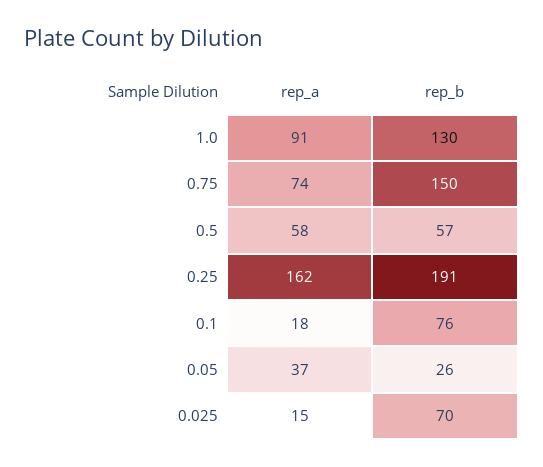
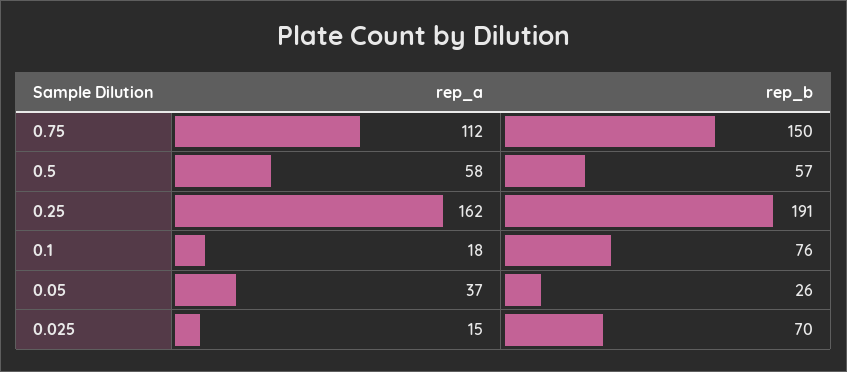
  {
    "rep_a": {
-     "1.0": 91,
-     "0.75": 74,
+     "0.75": 112,
      "0.5": 58,
      "0.25": 162,
      "0.1": 18,
      "0.05": 37,
      "0.025": 15
    },
    "rep_b": {
-     "1.0": 130,
      "0.75": 150,
      "0.5": 57,
      "0.25": 191,
      "0.1": 76,
      "0.05": 26,
      "0.025": 70
    }
  }

